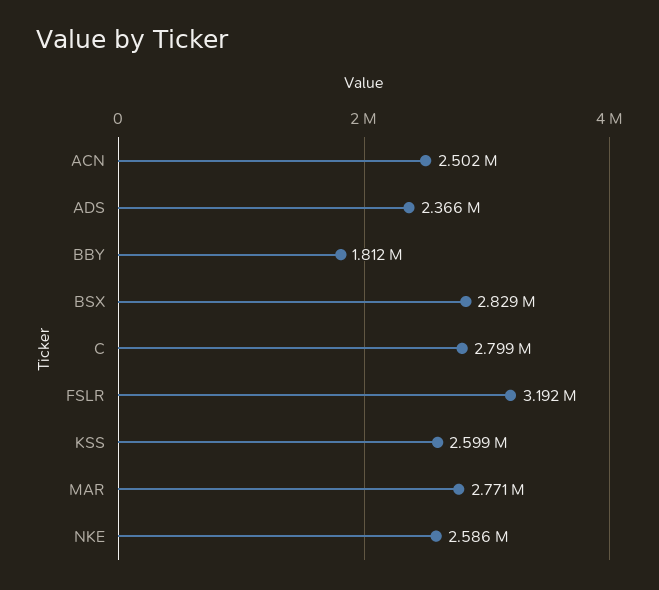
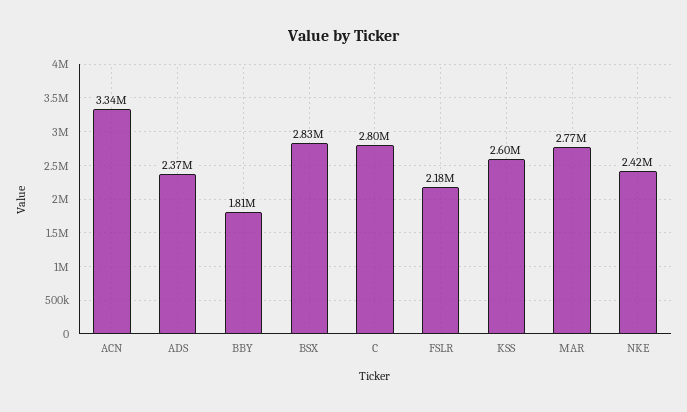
  {
-   "ACN": 2502000,
+   "ACN": 3340000,
    "ADS": 2366000,
    "BBY": 1812000,
    "BSX": 2829000,
    "C": 2799000,
-   "FSLR": 3192000,
+   "FSLR": 2180000,
    "KSS": 2599000,
    "MAR": 2771000,
-   "NKE": 2586000
+   "NKE": 2420000
  }

